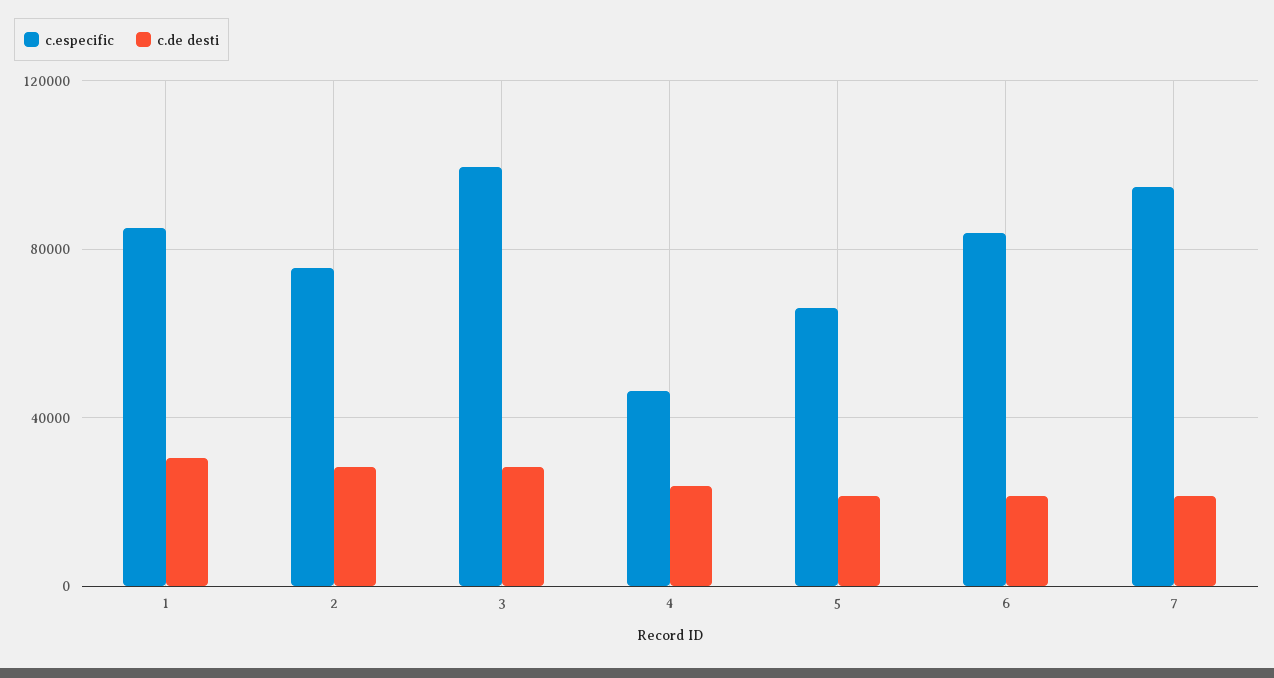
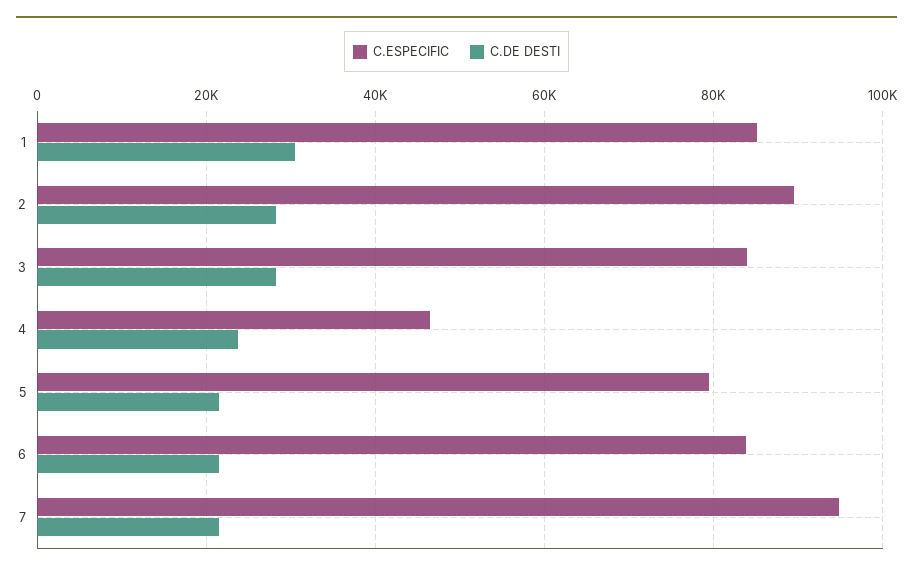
  {
    "c.especific": {
      "1": 86000,
-     "2": 75000,
+     "2": 90000,
-     "3": 100000,
+     "3": 84000,
      "4": 46000,
-     "5": 65000,
+     "5": 80000,
      "6": 84000,
      "7": 94000
    },
    "c.de desti": {
      "1": 30000,
      "2": 28000,
      "3": 28000,
      "4": 24000,
      "5": 22000,
      "6": 22000,
      "7": 22000
    }
  }

